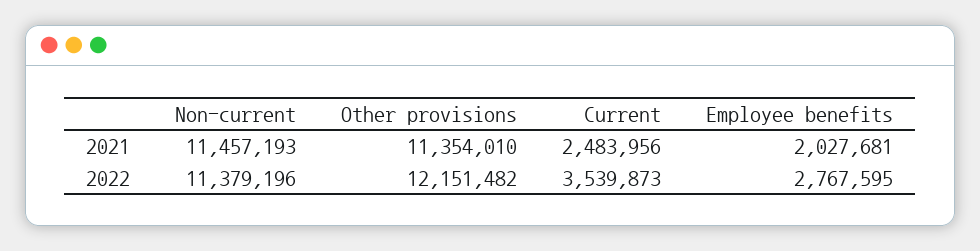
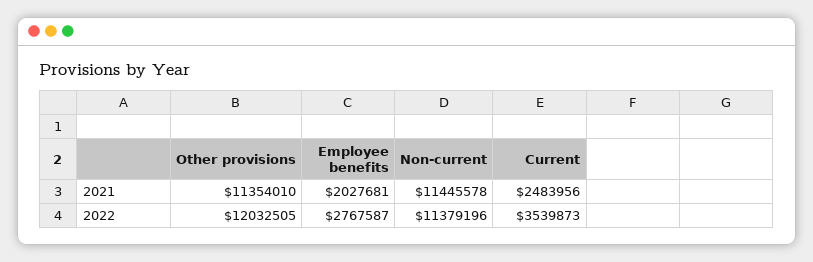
  {
    "Non-current": {
-     "2021": 11457193,
+     "2021": 11445578,
      "2022": 11379196
    },
    "Other provisions": {
      "2021": 11354010,
-     "2022": 12151482
+     "2022": 12032505
    },
    "Current": {
      "2021": 2483956,
      "2022": 3539873
    },
    "Employee benefits": {
      "2021": 2027681,
-     "2022": 2767595
+     "2022": 2767587
    }
  }

